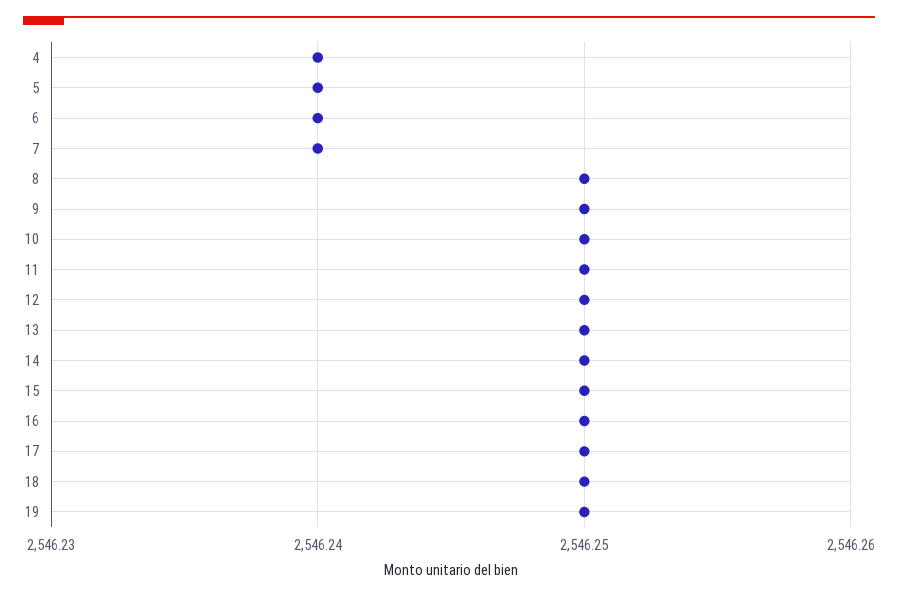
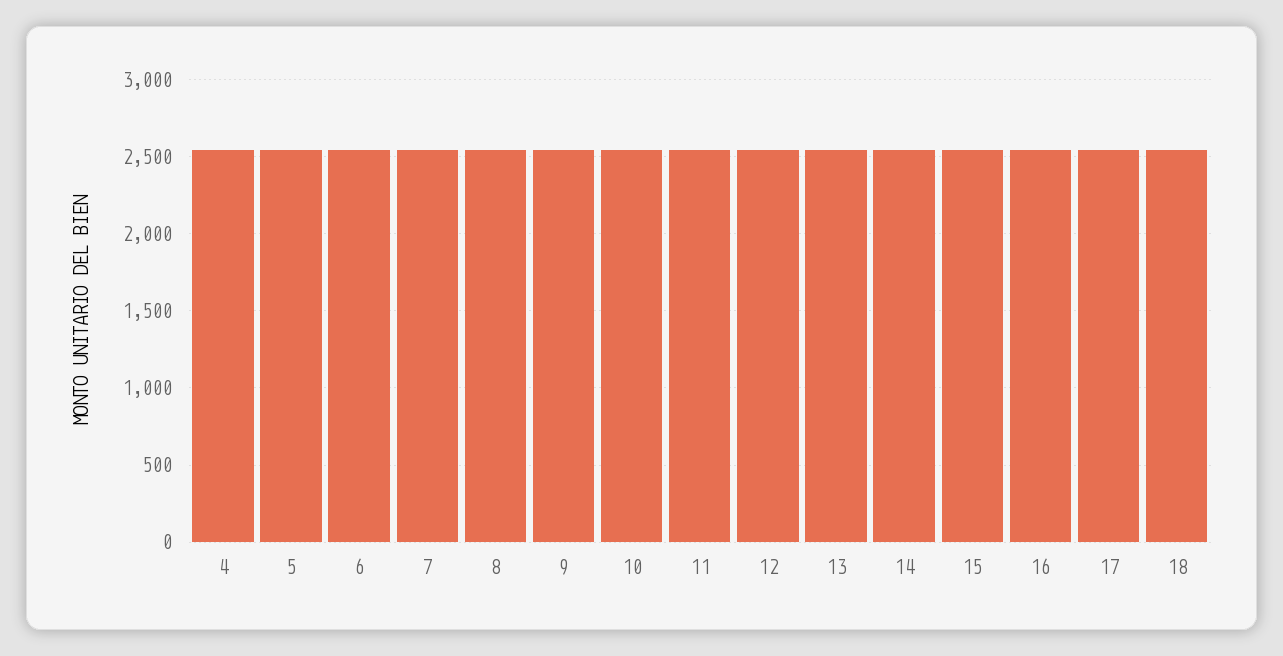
  {
    "4": 2546.24,
    "5": 2546.24,
    "6": 2546.24,
    "7": 2546.24,
    "8": 2546.25,
    "9": 2546.25,
    "10": 2546.25,
    "11": 2546.25,
    "12": 2546.25,
    "13": 2546.25,
    "14": 2546.25,
    "15": 2546.25,
    "16": 2546.25,
    "17": 2546.25,
-   "18": 2546.25,
+   "18": 2546.25
-   "19": 2546.25
  }

